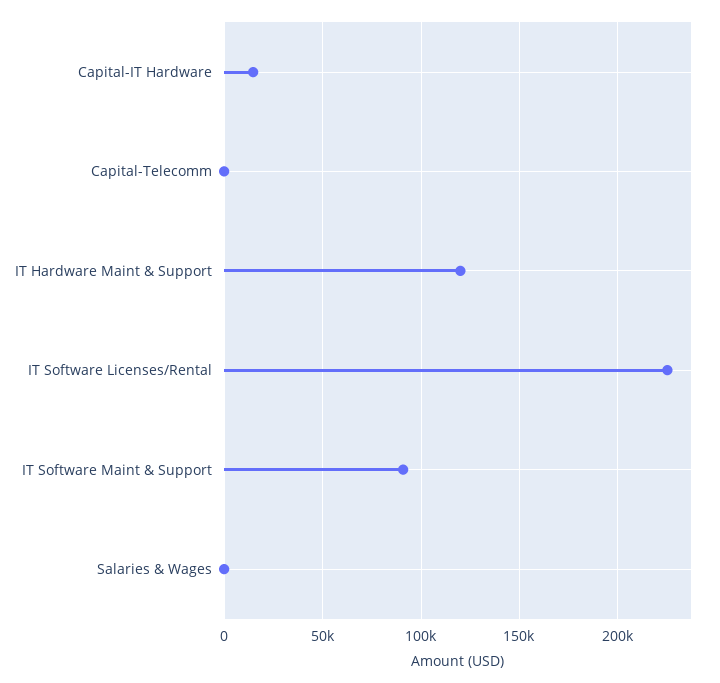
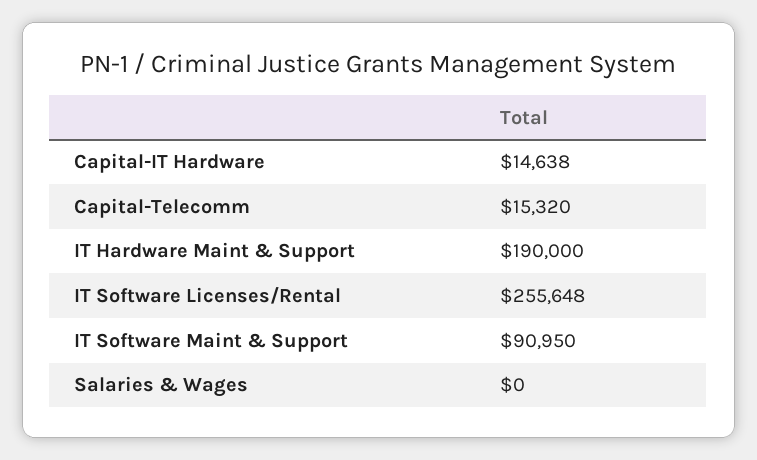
  {
    "Capital-IT Hardware": 14638,
-   "Capital-Telecomm": 0,
+   "Capital-Telecomm": 15320,
-   "IT Hardware Maint & Support": 120000,
+   "IT Hardware Maint & Support": 190000,
-   "IT Software Licenses/Rental": 225000,
+   "IT Software Licenses/Rental": 255648,
    "IT Software Maint & Support": 90950,
    "Salaries & Wages": 0
  }

